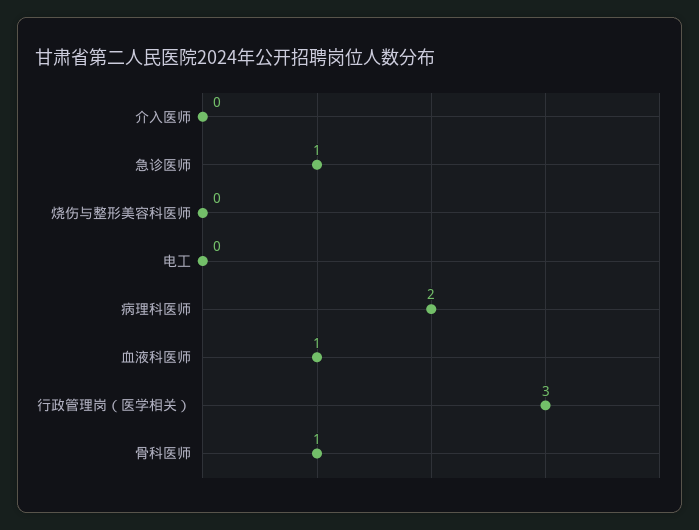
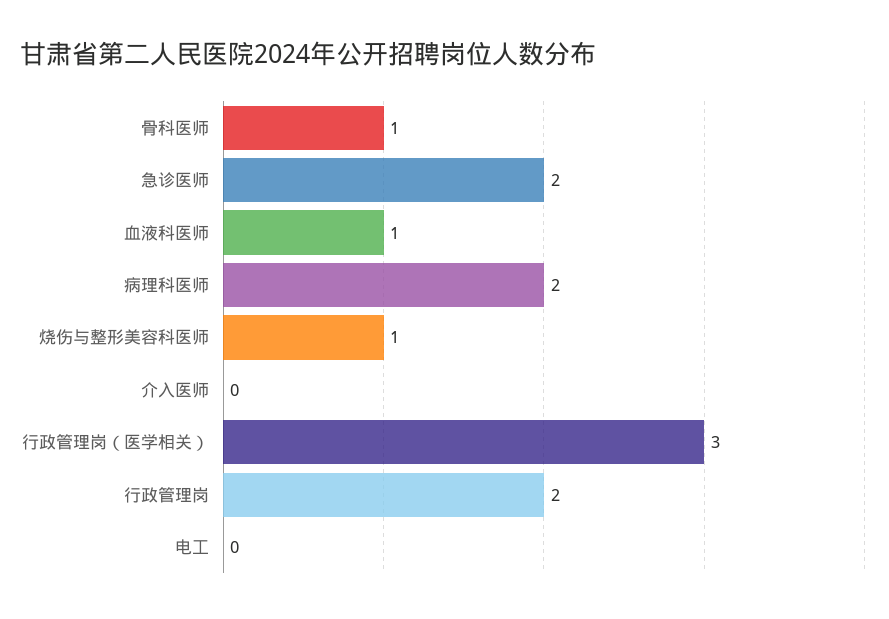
  {
    "介入医师": 0,
-   "急诊医师": 1,
+   "急诊医师": 2,
-   "烧伤与整形美容科医师": 0,
+   "烧伤与整形美容科医师": 1,
    "电工": 0,
    "病理科医师": 2,
    "血液科医师": 1,
    "行政管理岗（医学相关）": 3,
-   "骨科医师": 1
+   "骨科医师": 1,
+   "行政管理岗": 2
  }

